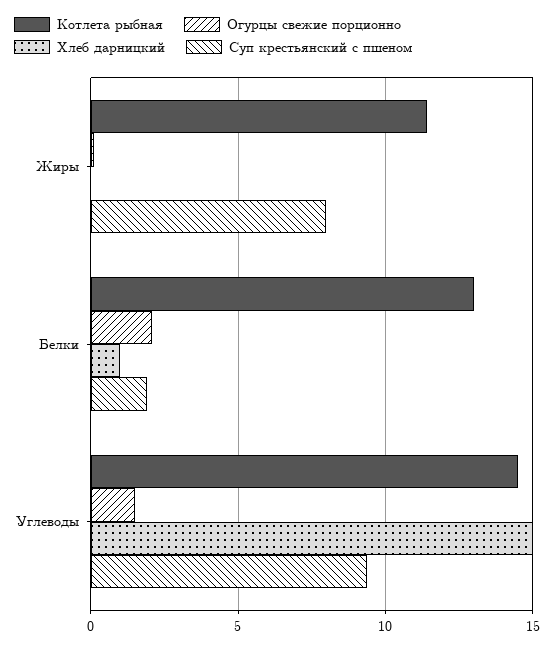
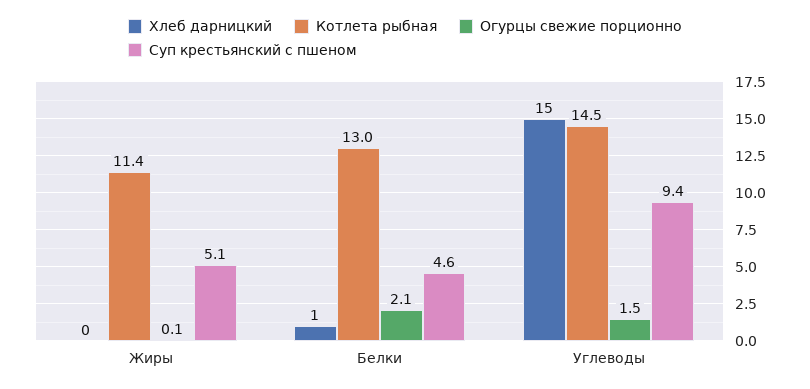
  {
    "Котлета рыбная": {
      "Жиры": 11.4,
      "Белки": 13,
      "Углеводы": 14.5
    },
    "Огурцы свежие порционно": {
      "Жиры": 0.1,
      "Белки": 2.1,
      "Углеводы": 1.5
    },
    "Хлеб дарницкий": {
      "Жиры": 0,
      "Белки": 1,
      "Углеводы": 15
    },
    "Суп крестьянский с пшеном": {
-     "Жиры": 8,
+     "Жиры": 5.1,
-     "Белки": 2,
+     "Белки": 4.6,
      "Углеводы": 9.4
    }
  }

